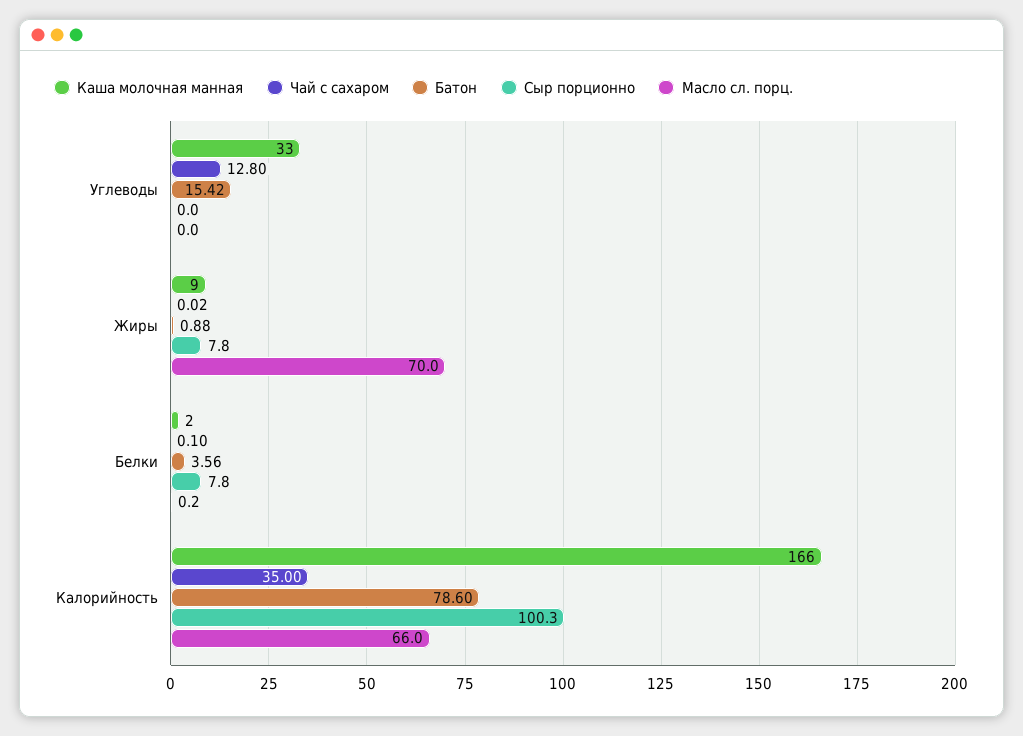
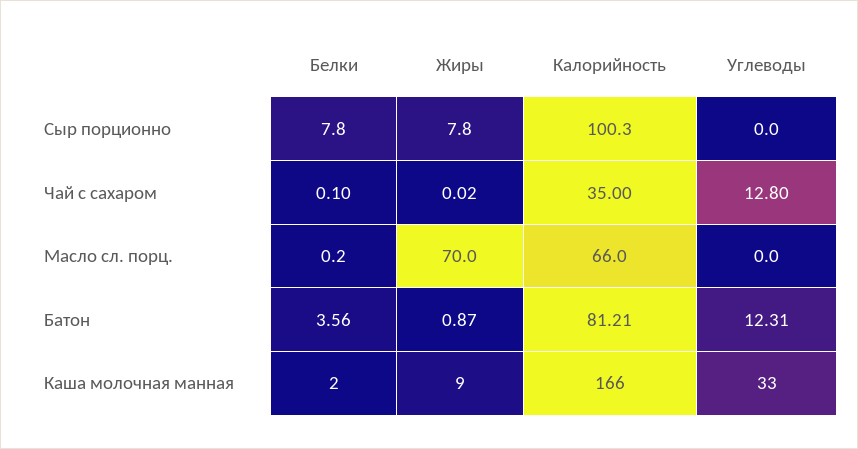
  {
    "Каша молочная манная": {
      "Углеводы": 33,
      "Жиры": 9,
      "Белки": 2,
      "Калорийность": 166
    },
    "Чай с сахаром": {
      "Углеводы": 12.8,
      "Жиры": 0.02,
      "Белки": 0.1,
      "Калорийность": 35
    },
    "Батон": {
-     "Углеводы": 15.42,
+     "Углеводы": 12.31,
-     "Жиры": 0.88,
+     "Жиры": 0.87,
      "Белки": 3.56,
-     "Калорийность": 78.6
+     "Калорийность": 81.21
    },
    "Сыр порционно": {
      "Углеводы": 0,
      "Жиры": 7.8,
      "Белки": 7.8,
      "Калорийность": 100.3
    },
    "Масло сл. порц.": {
      "Углеводы": 0,
      "Жиры": 70,
      "Белки": 0.2,
      "Калорийность": 66
    }
  }

